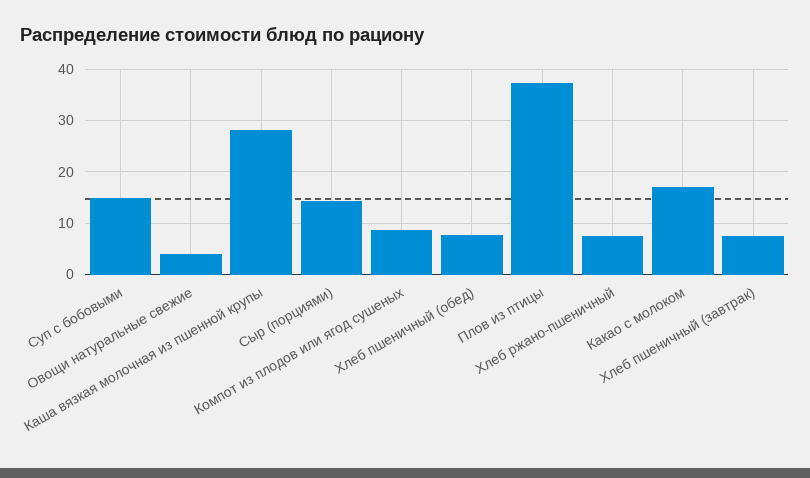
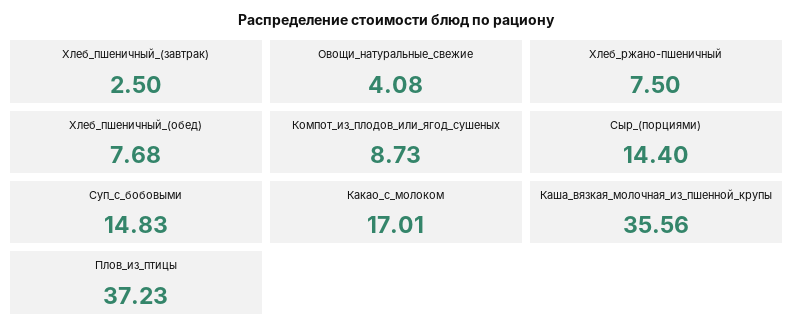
  {
    "Суп с бобовыми": 14.83,
    "Овощи натуральные свежие": 4.08,
-   "Каша вязкая молочная из пшенной крупы": 28,
+   "Каша вязкая молочная из пшенной крупы": 35.56,
    "Сыр (порциями)": 14.4,
    "Компот из плодов или ягод сушеных": 8.73,
    "Хлеб пшеничный (обед)": 7.68,
    "Плов из птицы": 37.23,
    "Хлеб ржано-пшеничный": 7.5,
    "Какао с молоком": 17.01,
-   "Хлеб пшеничный (завтрак)": 8
+   "Хлеб пшеничный (завтрак)": 2.5
  }

